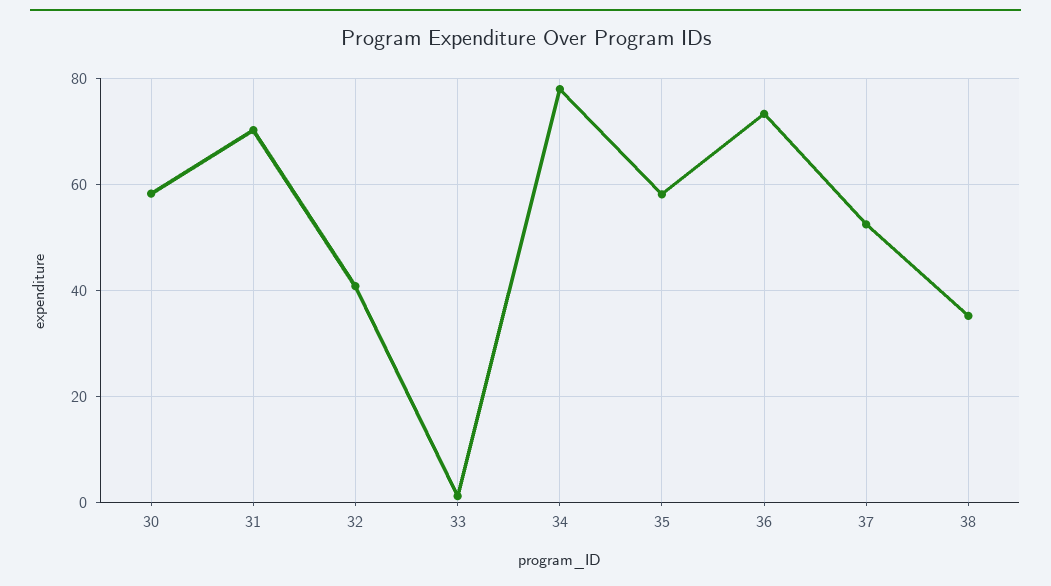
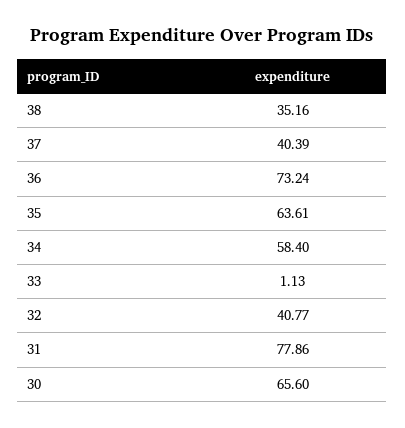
  {
-   "30": 58,
+   "30": 65.6,
-   "31": 70,
+   "31": 77.86,
    "32": 40.77,
    "33": 1.13,
-   "34": 78,
+   "34": 58.4,
-   "35": 58,
+   "35": 63.61,
    "36": 73.24,
-   "37": 52,
+   "37": 40.39,
    "38": 35.16
  }

